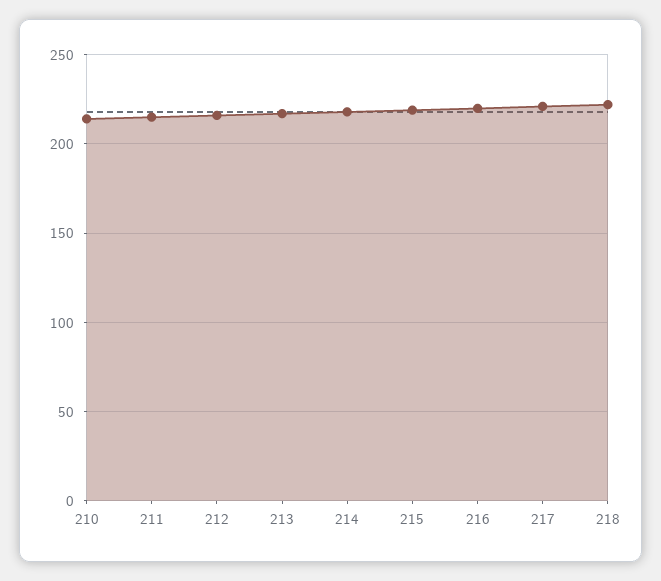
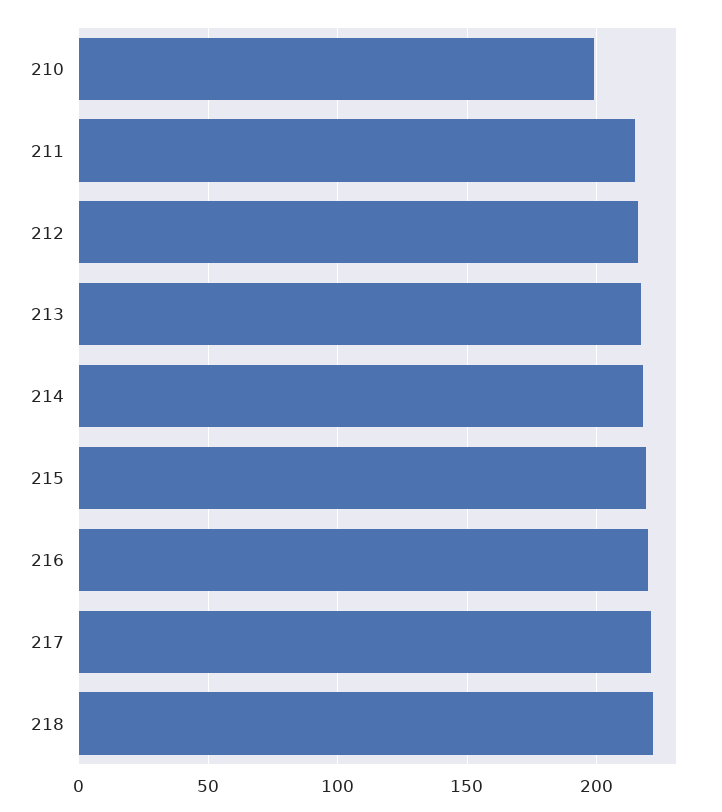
  {
-   "210": 215,
+   "210": 200,
    "211": 215,
    "212": 215,
    "213": 215,
    "214": 220,
    "215": 220,
    "216": 220,
    "217": 220,
    "218": 220
  }

